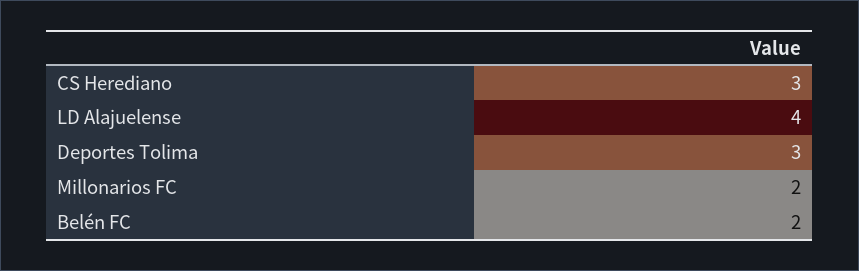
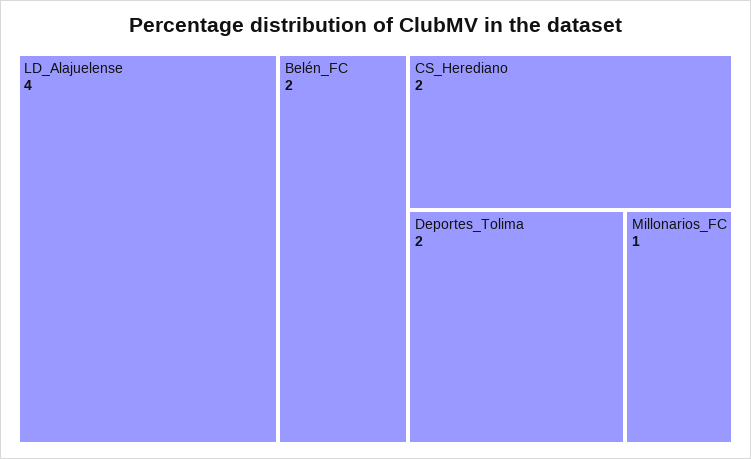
  {
-   "CS Herediano": 3,
+   "CS Herediano": 2,
    "LD Alajuelense": 4,
-   "Deportes Tolima": 3,
+   "Deportes Tolima": 2,
-   "Millonarios FC": 2,
+   "Millonarios FC": 1,
    "Belén FC": 2
  }

